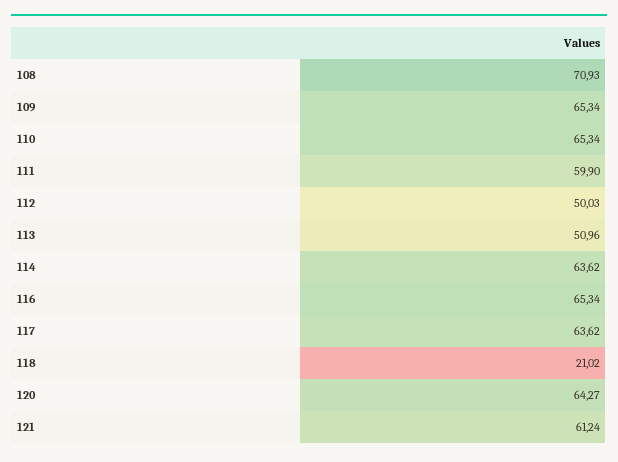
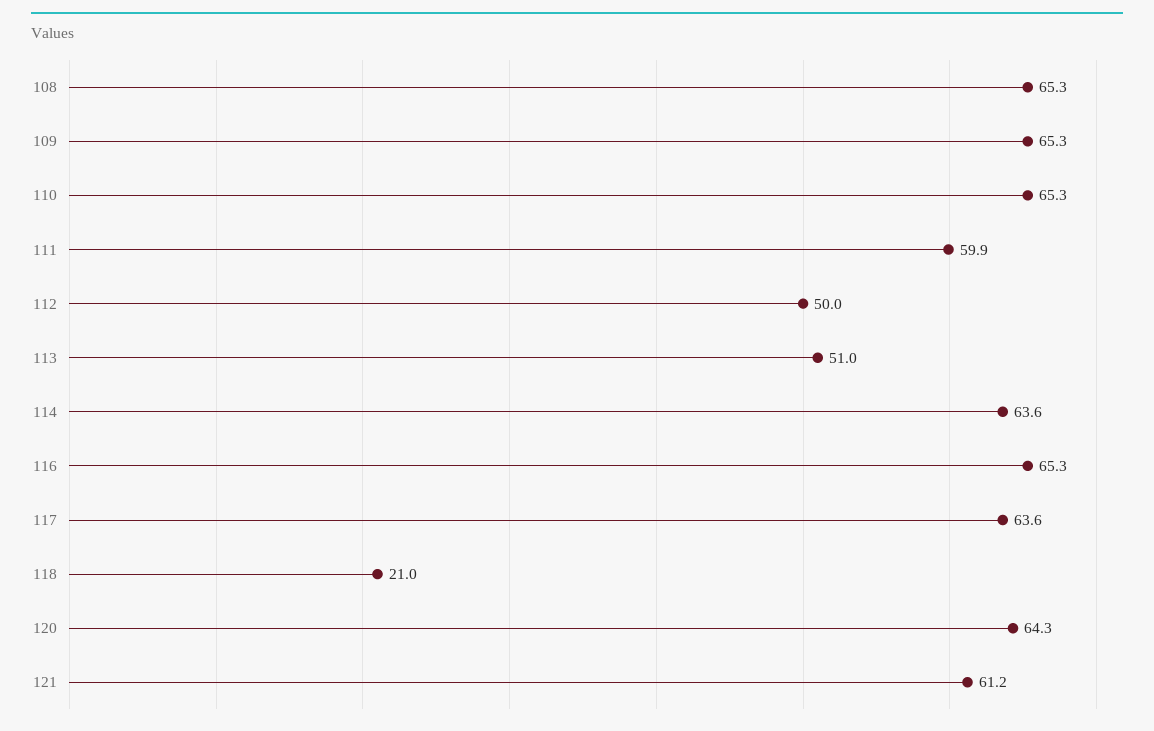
  {
-   "108": 70.93,
+   "108": 65.3,
    "109": 65.34,
    "110": 65.34,
    "111": 59.9,
    "112": 50.03,
    "113": 50.96,
    "114": 63.62,
    "116": 65.34,
    "117": 63.62,
    "118": 21.02,
    "120": 64.27,
    "121": 61.24
  }

